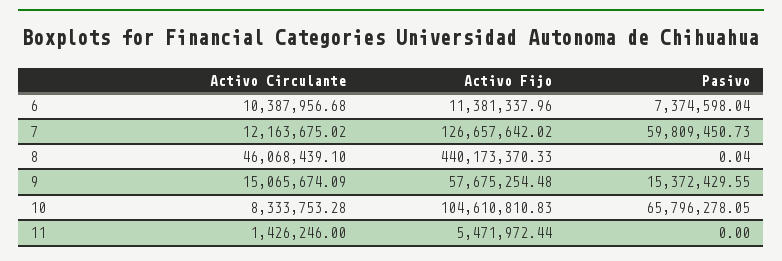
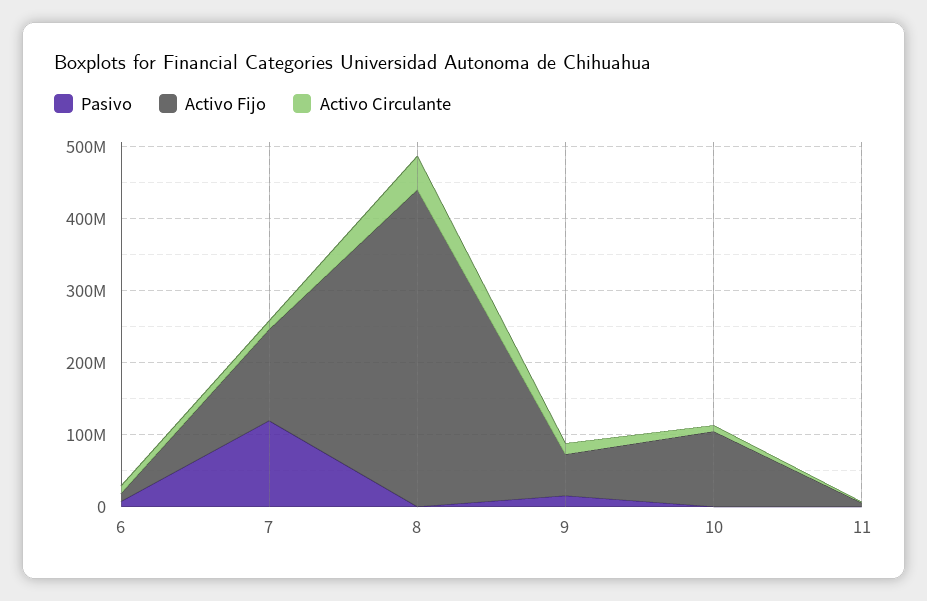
  {
    "Activo Circulante": {
      "6": 10387956.68,
      "7": 12163675.02,
      "8": 46068439.1,
      "9": 15065674.09,
      "10": 8333753.28,
      "11": 1426246
    },
    "Activo Fijo": {
      "6": 11381337.96,
      "7": 126657642.02,
      "8": 440173370.33,
      "9": 57675254.48,
      "10": 104610810.83,
      "11": 5471972.44
    },
    "Pasivo": {
      "6": 7374598.04,
-     "7": 59809450.73,
+     "7": 120000000,
      "8": 0.04,
      "9": 15372429.55,
-     "10": 65796278.05,
+     "10": 0,
      "11": 0
    }
  }

